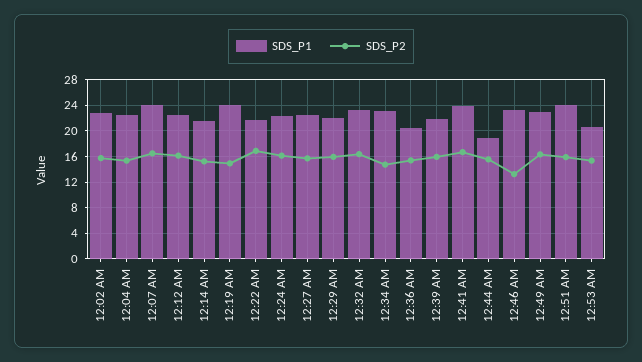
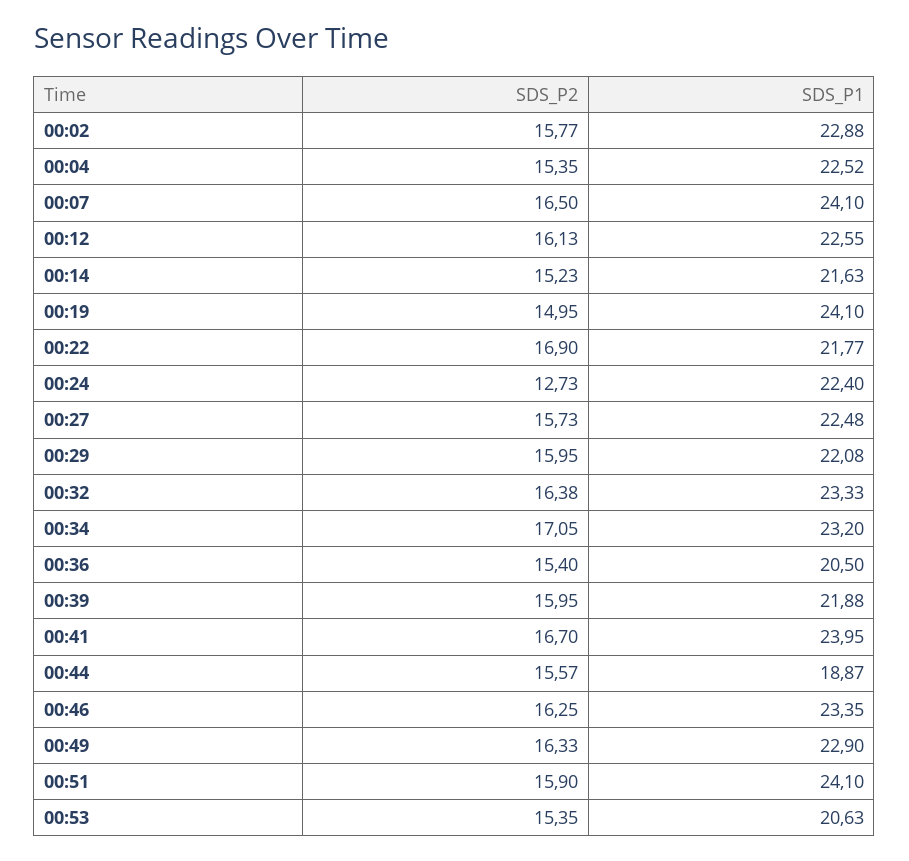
  {
    "SDS_P1": {
      "12:02 AM": 22.88,
      "12:04 AM": 22.52,
      "12:07 AM": 24.1,
      "12:12 AM": 22.55,
      "12:14 AM": 21.63,
      "12:19 AM": 24.1,
      "12:22 AM": 21.77,
      "12:24 AM": 22.4,
      "12:27 AM": 22.48,
      "12:29 AM": 22.08,
      "12:32 AM": 23.33,
      "12:34 AM": 23.2,
      "12:36 AM": 20.5,
      "12:39 AM": 21.88,
      "12:41 AM": 23.95,
      "12:44 AM": 18.87,
      "12:46 AM": 23.35,
      "12:49 AM": 22.9,
      "12:51 AM": 24.1,
      "12:53 AM": 20.63
    },
    "SDS_P2": {
      "12:02 AM": 15.77,
      "12:04 AM": 15.35,
      "12:07 AM": 16.5,
      "12:12 AM": 16.13,
      "12:14 AM": 15.23,
      "12:19 AM": 14.95,
      "12:22 AM": 16.9,
-     "12:24 AM": 16,
+     "12:24 AM": 12.73,
      "12:27 AM": 15.73,
      "12:29 AM": 15.95,
      "12:32 AM": 16.38,
-     "12:34 AM": 15,
+     "12:34 AM": 17.05,
      "12:36 AM": 15.4,
      "12:39 AM": 15.95,
      "12:41 AM": 16.7,
      "12:44 AM": 15.57,
-     "12:46 AM": 13,
+     "12:46 AM": 16.25,
      "12:49 AM": 16.33,
      "12:51 AM": 15.9,
      "12:53 AM": 15.35
    }
  }

